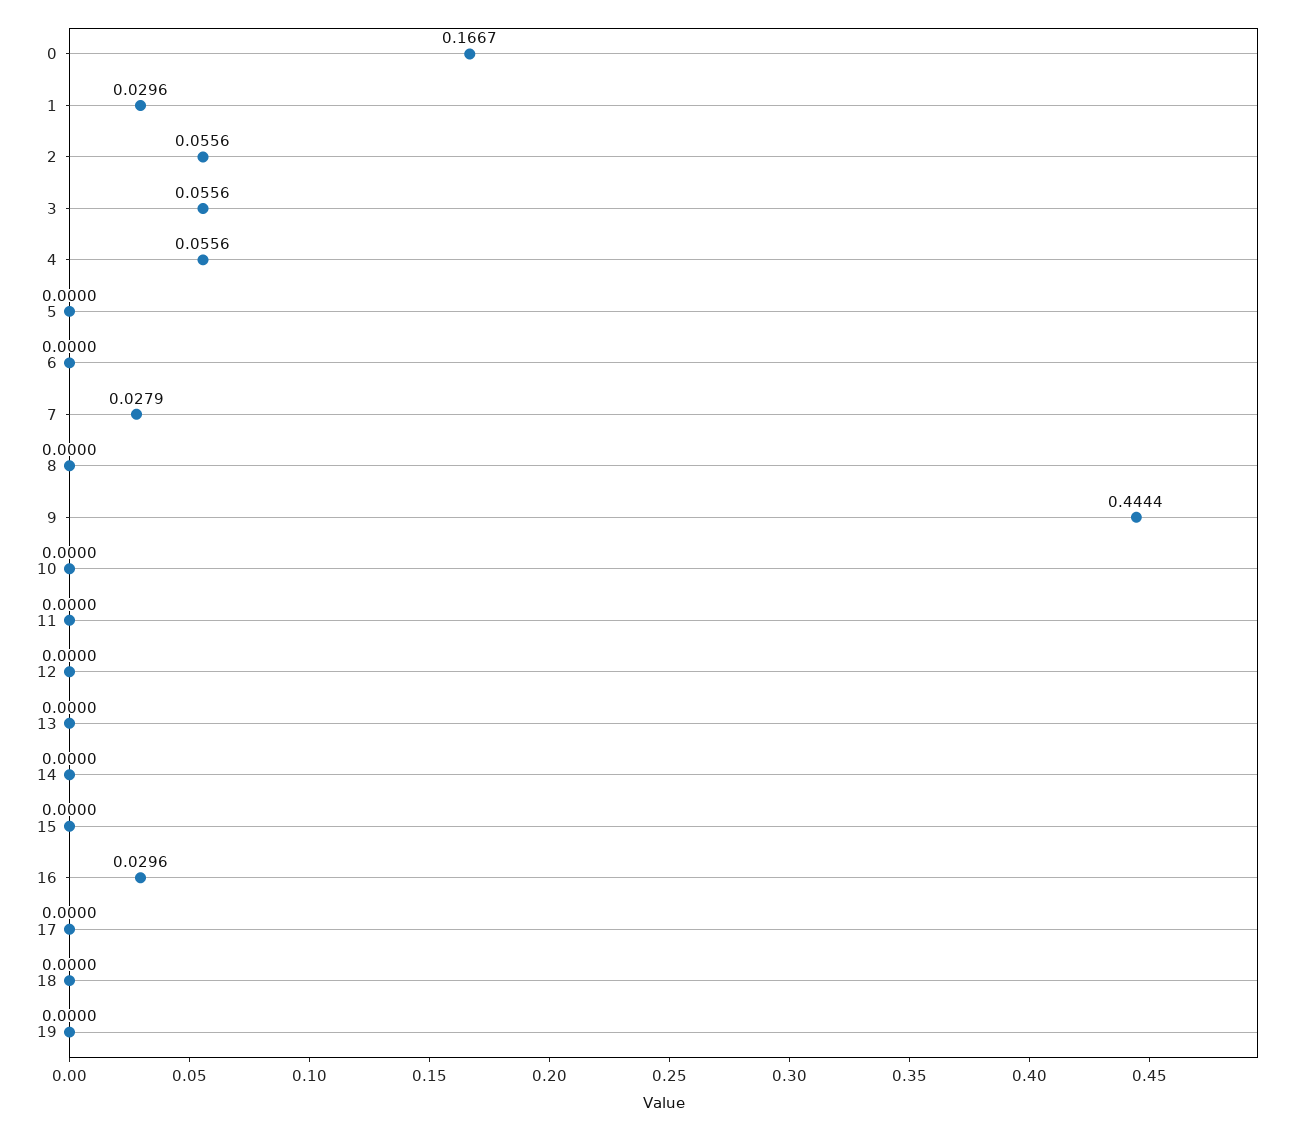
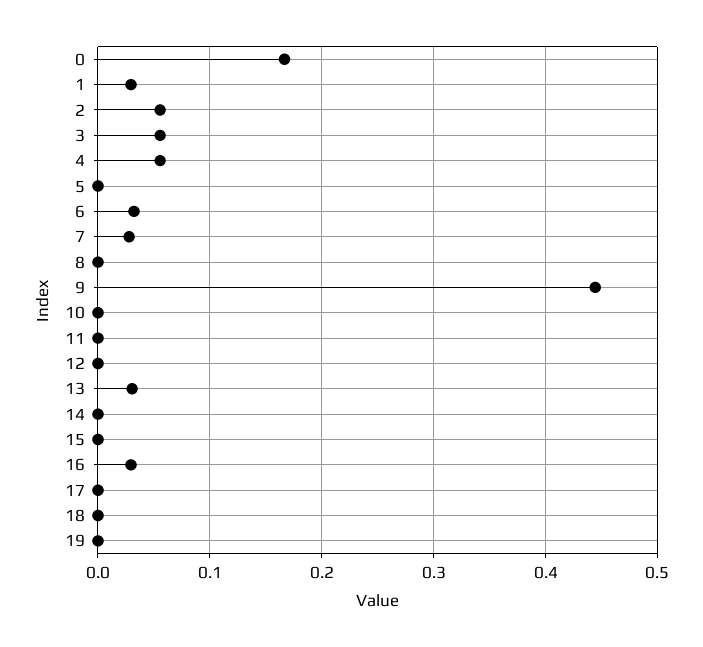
  {
    "0": 0.1667,
    "1": 0.0296,
    "2": 0.0556,
    "3": 0.0556,
    "4": 0.0556,
    "5": 0,
-   "6": 0,
+   "6": 0.03,
    "7": 0.0279,
    "8": 0,
    "9": 0.4444,
    "10": 0,
    "11": 0,
    "12": 0,
-   "13": 0,
+   "13": 0.03,
    "14": 0,
    "15": 0,
    "16": 0.0296,
    "17": 0,
    "18": 0,
    "19": 0
  }

